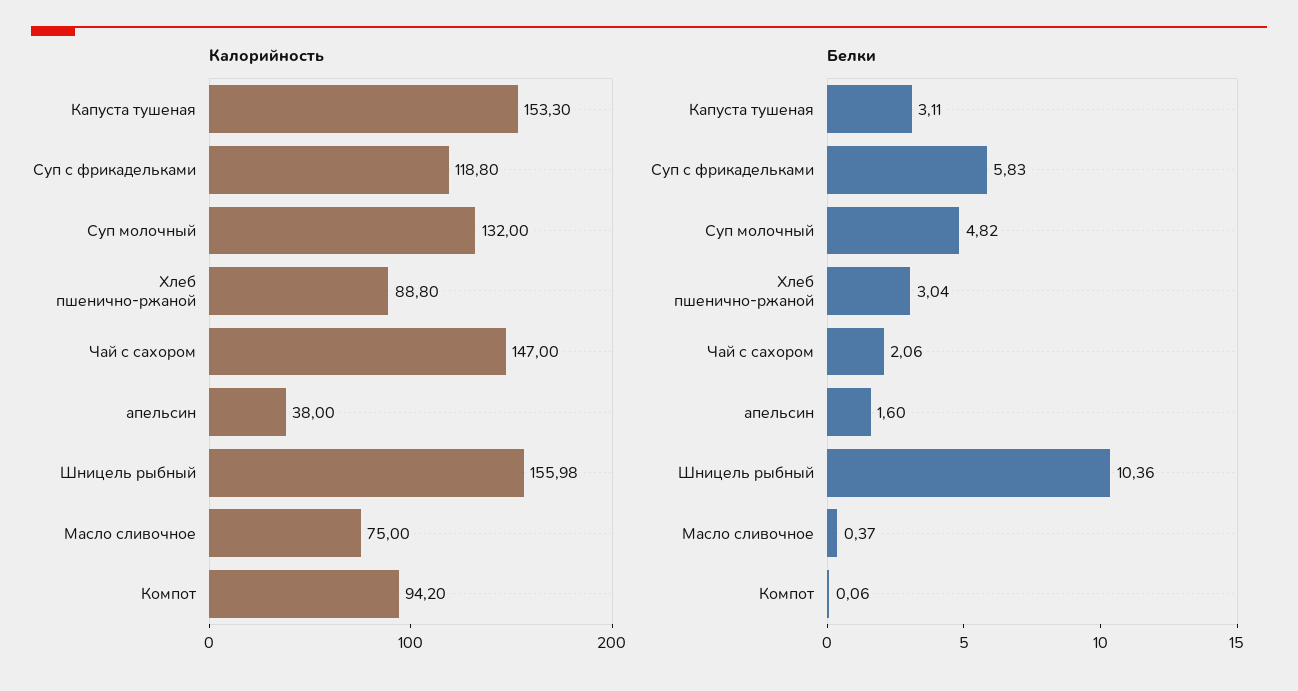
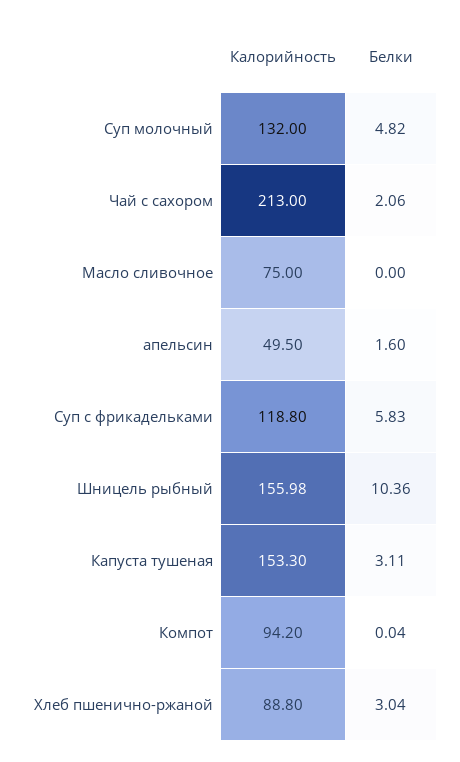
  {
    "Калорийность": {
      "Капуста тушеная": 153.3,
      "Суп с фрикадельками": 118.8,
      "Суп молочный": 132,
      "Хлеб пшенично-ржаной": 88.8,
-     "Чай с сахором": 147,
+     "Чай с сахором": 213,
-     "апельсин": 38,
+     "апельсин": 49.5,
      "Шницель рыбный": 155.98,
      "Масло сливочное": 75,
      "Компот": 94.2
    },
    "Белки": {
      "Капуста тушеная": 3.11,
      "Суп с фрикадельками": 5.83,
      "Суп молочный": 4.82,
      "Хлеб пшенично-ржаной": 3.04,
      "Чай с сахором": 2.06,
      "апельсин": 1.6,
      "Шницель рыбный": 10.36,
-     "Масло сливочное": 0.37,
+     "Масло сливочное": 0,
-     "Компот": 0.06
+     "Компот": 0.04
    }
  }

